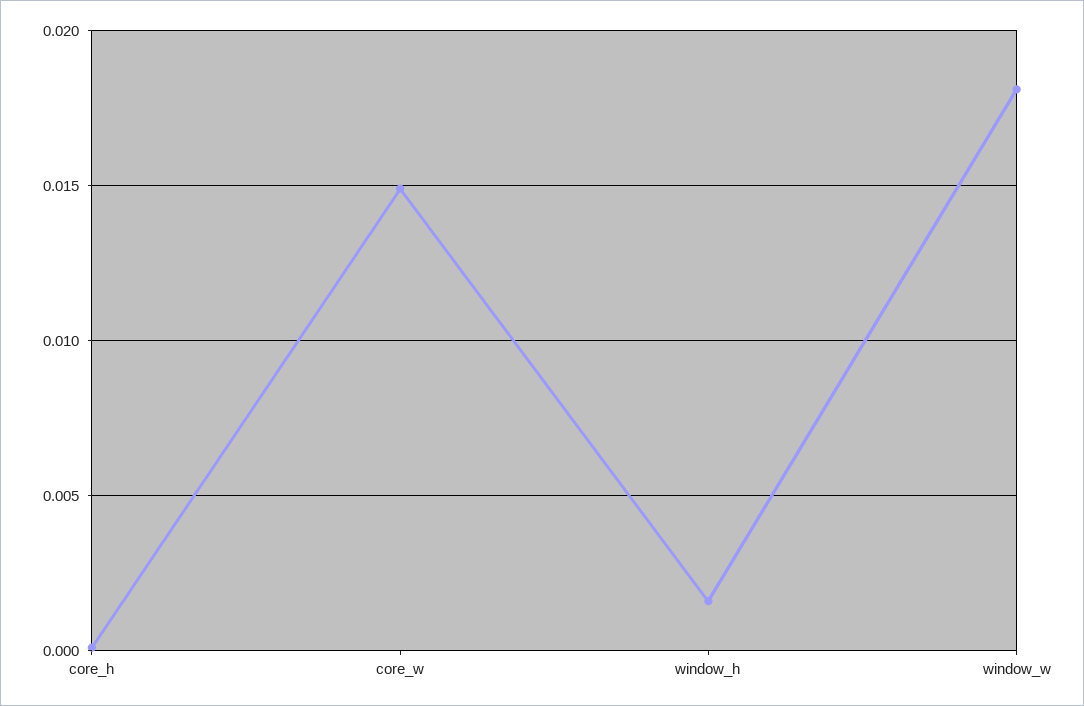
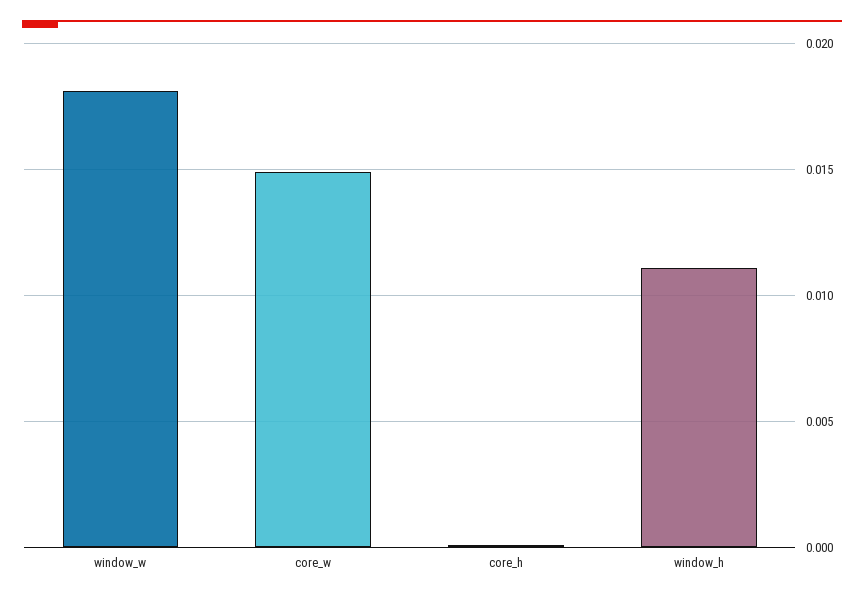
  {
    "core_h": 0,
    "core_w": 0.015,
-   "window_h": 0.0015,
+   "window_h": 0.011,
    "window_w": 0.018
  }

